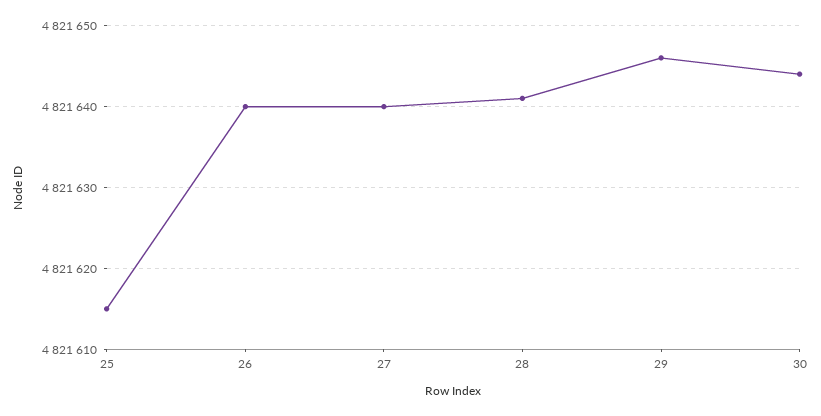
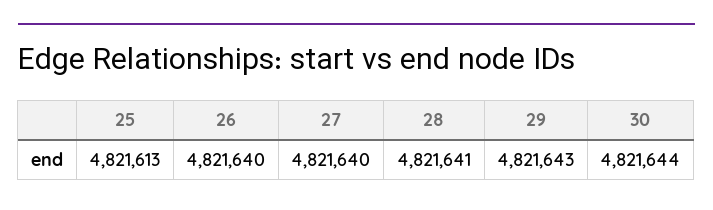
  {
-   "25": 4821615,
+   "25": 4821613,
    "26": 4821640,
    "27": 4821640,
    "28": 4821641,
-   "29": 4821646,
+   "29": 4821643,
    "30": 4821644
  }

